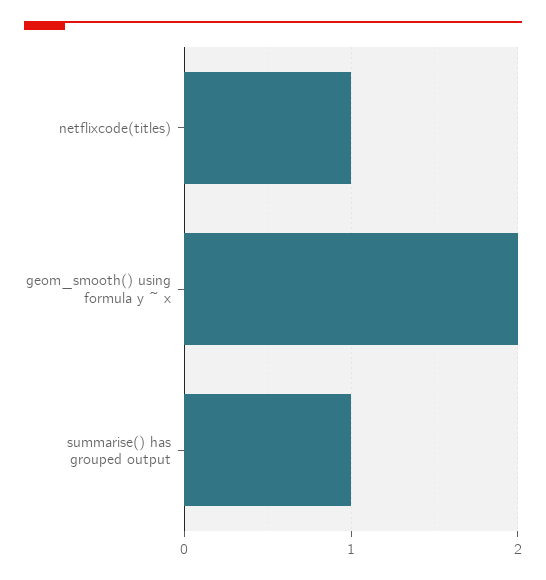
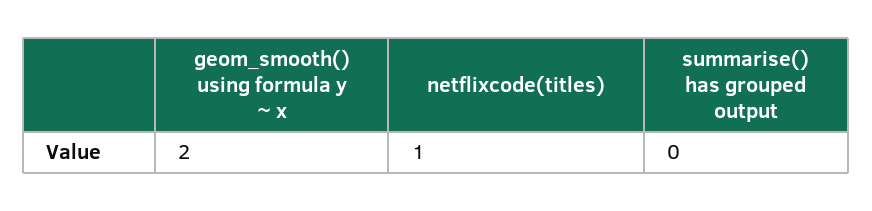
  {
    "netflixcode(titles)": 1,
    "geom_smooth() using formula y ~ x": 2,
-   "summarise() has grouped output": 1
+   "summarise() has grouped output": 0
  }

